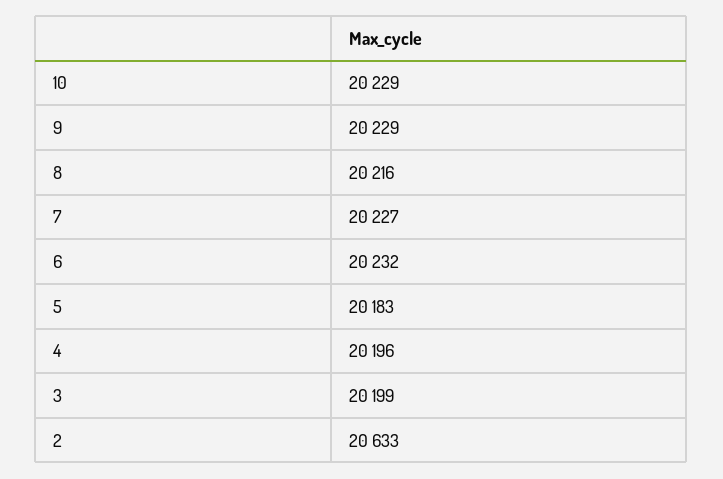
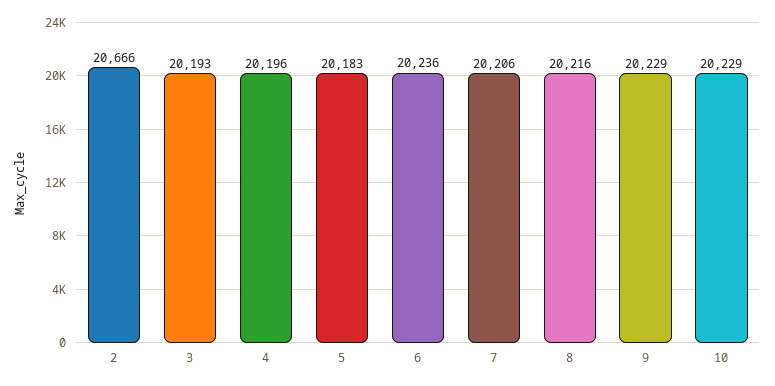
  {
    "10": 20229,
    "9": 20229,
    "8": 20216,
-   "7": 20227,
+   "7": 20206,
-   "6": 20232,
+   "6": 20236,
    "5": 20183,
    "4": 20196,
-   "3": 20199,
+   "3": 20193,
-   "2": 20633
+   "2": 20666
  }

